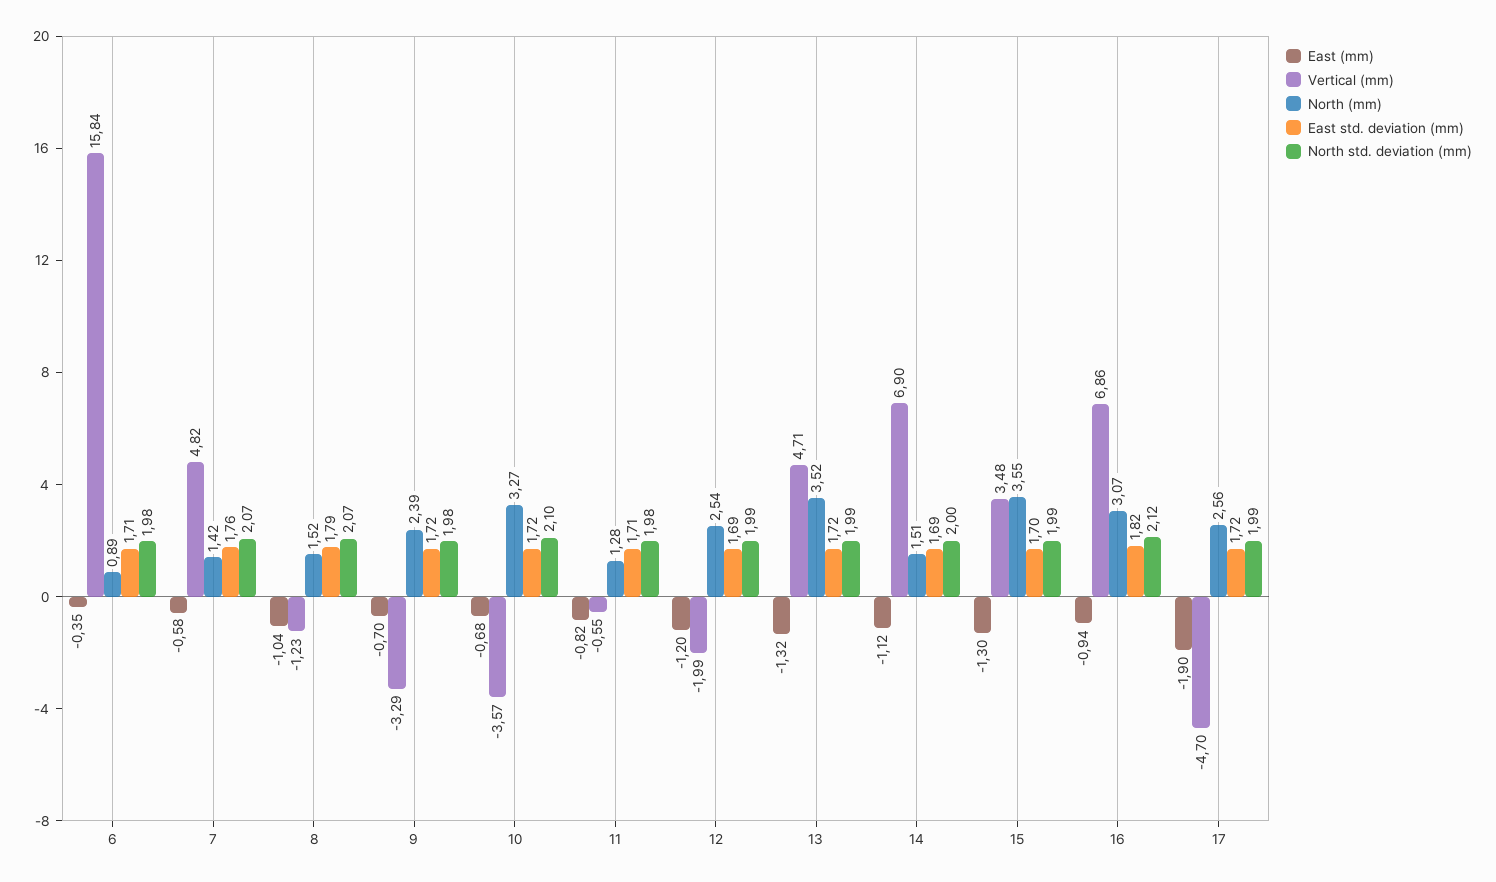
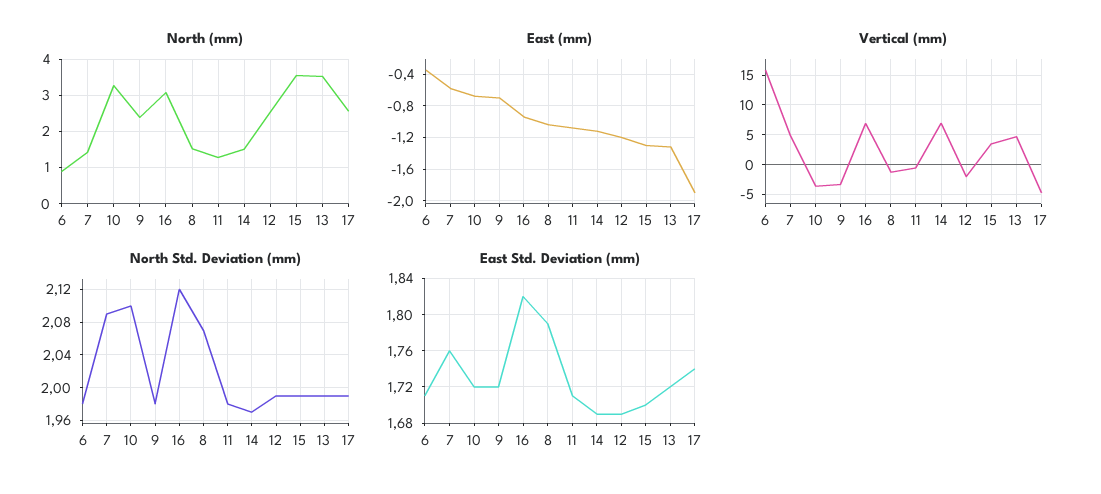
  {
    "East (mm)": {
      "6": -0.35,
      "7": -0.58,
      "8": -1.04,
      "9": -0.7,
      "10": -0.68,
-     "11": -0.82,
+     "11": -1.1,
      "12": -1.2,
      "13": -1.32,
      "14": -1.12,
      "15": -1.3,
      "16": -0.94,
      "17": -1.9
    },
    "Vertical (mm)": {
      "6": 15.84,
      "7": 4.82,
      "8": -1.23,
      "9": -3.29,
      "10": -3.57,
      "11": -0.55,
      "12": -1.99,
      "13": 4.71,
      "14": 6.9,
      "15": 3.48,
      "16": 6.86,
      "17": -4.7
    },
    "North (mm)": {
      "6": 0.89,
      "7": 1.42,
      "8": 1.52,
      "9": 2.39,
      "10": 3.27,
      "11": 1.28,
      "12": 2.54,
      "13": 3.52,
      "14": 1.51,
      "15": 3.55,
      "16": 3.07,
      "17": 2.56
    },
    "East std. deviation (mm)": {
      "6": 1.71,
      "7": 1.76,
      "8": 1.79,
      "9": 1.72,
      "10": 1.72,
      "11": 1.71,
      "12": 1.69,
      "13": 1.72,
      "14": 1.69,
      "15": 1.7,
      "16": 1.82,
-     "17": 1.72
+     "17": 1.74
    },
    "North std. deviation (mm)": {
      "6": 1.98,
-     "7": 2.07,
+     "7": 2.09,
      "8": 2.07,
      "9": 1.98,
      "10": 2.1,
      "11": 1.98,
      "12": 1.99,
      "13": 1.99,
-     "14": 2,
+     "14": 1.97,
      "15": 1.99,
      "16": 2.12,
      "17": 1.99
    }
  }

